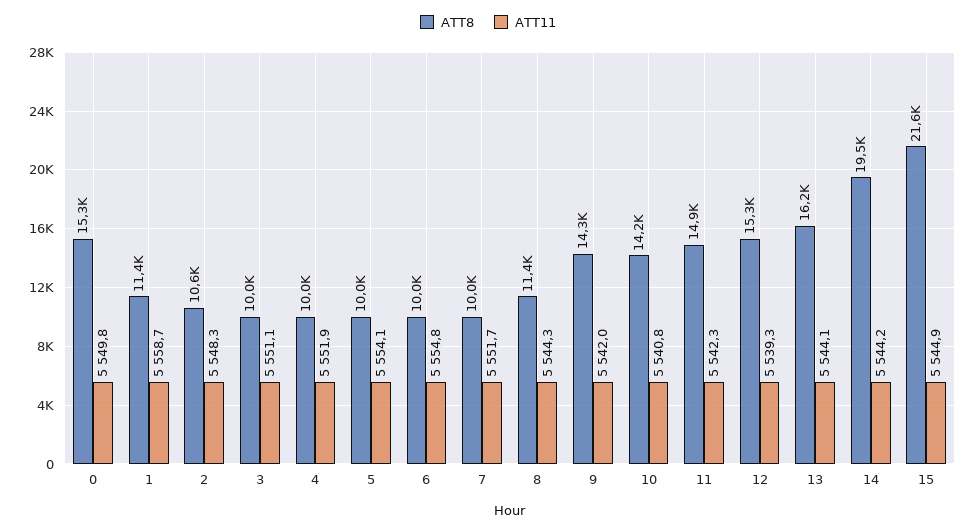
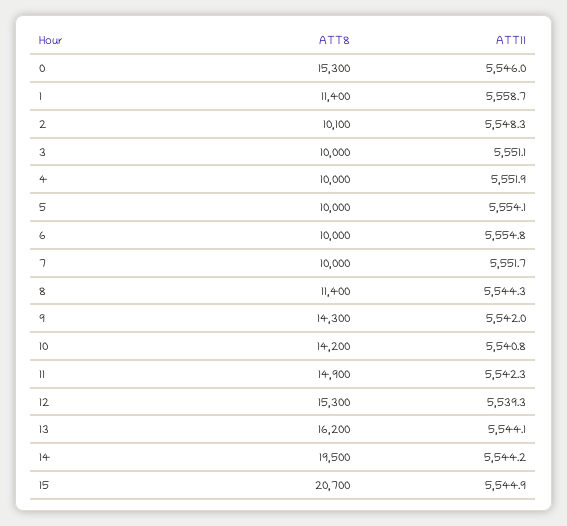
  {
    "ATT8": {
      "0": 15300,
      "1": 11400,
-     "2": 10600,
+     "2": 10100,
      "3": 10000,
      "4": 10000,
      "5": 10000,
      "6": 10000,
      "7": 10000,
      "8": 11400,
      "9": 14300,
      "10": 14200,
      "11": 14900,
      "12": 15300,
      "13": 16200,
      "14": 19500,
-     "15": 21600
+     "15": 20700
    },
    "ATT11": {
-     "0": 5549.8,
+     "0": 5546,
      "1": 5558.7,
      "2": 5548.3,
      "3": 5551.1,
      "4": 5551.9,
      "5": 5554.1,
      "6": 5554.8,
      "7": 5551.7,
      "8": 5544.3,
      "9": 5542,
      "10": 5540.8,
      "11": 5542.3,
      "12": 5539.3,
      "13": 5544.1,
      "14": 5544.2,
      "15": 5544.9
    }
  }

